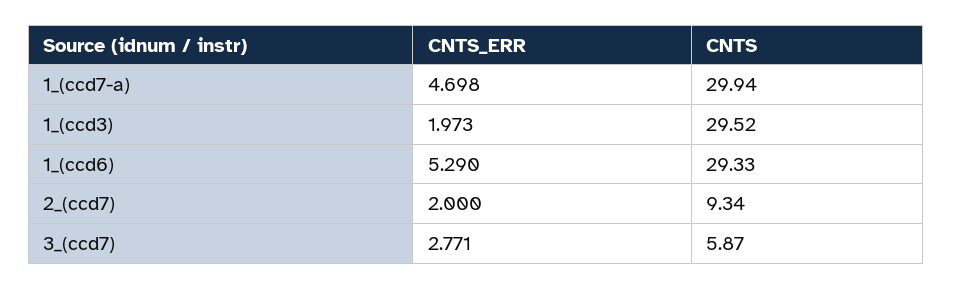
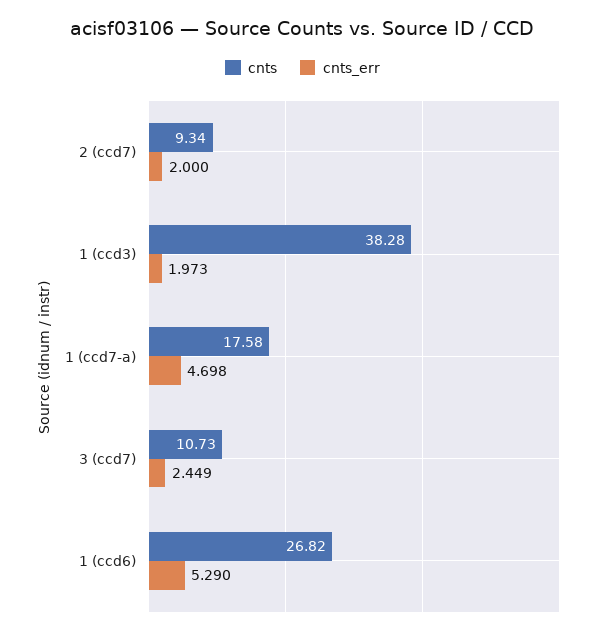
  {
    "CNTS_ERR": {
      "1_(ccd7-a)": 4.698,
      "1_(ccd3)": 1.973,
      "1_(ccd6)": 5.29,
      "2_(ccd7)": 2,
-     "3_(ccd7)": 2.771
+     "3_(ccd7)": 2.449
    },
    "CNTS": {
-     "1_(ccd7-a)": 29.94,
+     "1_(ccd7-a)": 17.58,
-     "1_(ccd3)": 29.52,
+     "1_(ccd3)": 38.28,
-     "1_(ccd6)": 29.33,
+     "1_(ccd6)": 26.82,
      "2_(ccd7)": 9.34,
-     "3_(ccd7)": 5.87
+     "3_(ccd7)": 10.73
    }
  }

